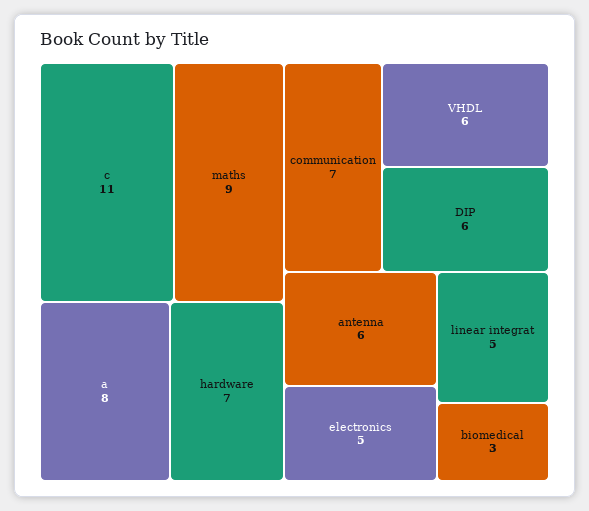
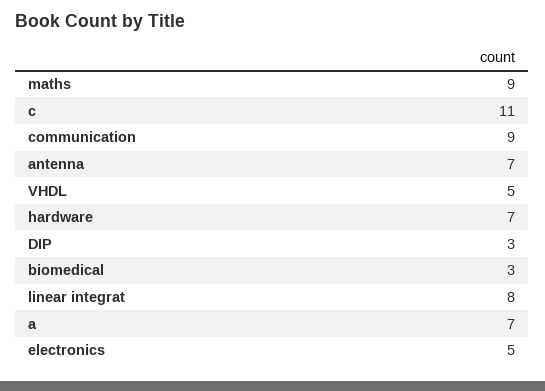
  {
    "c": 11,
    "maths": 9,
-   "a": 8,
+   "a": 7,
    "hardware": 7,
-   "communication": 7,
+   "communication": 9,
-   "VHDL": 6,
+   "VHDL": 5,
-   "DIP": 6,
+   "DIP": 3,
-   "antenna": 6,
+   "antenna": 7,
    "electronics": 5,
-   "linear integrat": 5,
+   "linear integrat": 8,
    "biomedical": 3
  }

